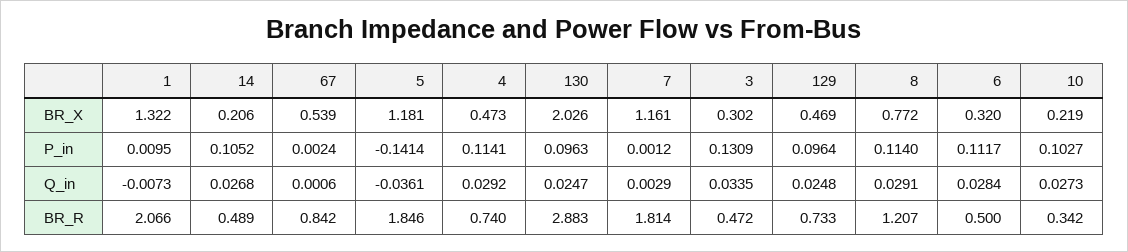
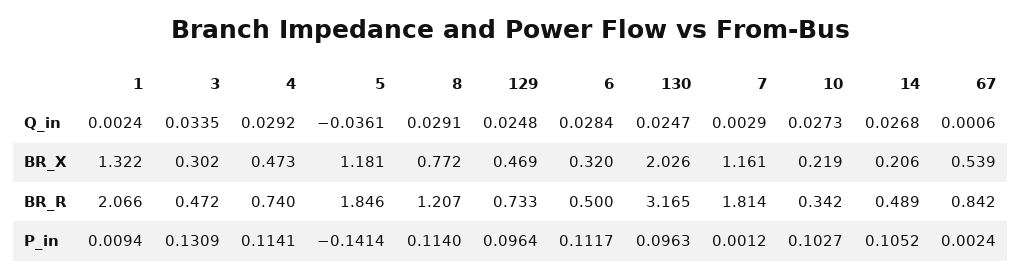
  {
    "1": {
      "BR_X": 1.322,
-     "P_in": 0.0095,
+     "P_in": 0.0094,
-     "Q_in": -0.0073,
+     "Q_in": 0.0024,
      "BR_R": 2.066
    },
    "14": {
      "BR_X": 0.206,
      "P_in": 0.1052,
      "Q_in": 0.0268,
      "BR_R": 0.489
    },
    "67": {
      "BR_X": 0.539,
      "P_in": 0.0024,
      "Q_in": 0.0006,
      "BR_R": 0.842
    },
    "5": {
      "BR_X": 1.181,
      "P_in": -0.1414,
      "Q_in": -0.0361,
      "BR_R": 1.846
    },
    "4": {
      "BR_X": 0.473,
      "P_in": 0.1141,
      "Q_in": 0.0292,
      "BR_R": 0.74
    },
    "130": {
      "BR_X": 2.026,
      "P_in": 0.0963,
      "Q_in": 0.0247,
-     "BR_R": 2.883
+     "BR_R": 3.165
    },
    "7": {
      "BR_X": 1.161,
      "P_in": 0.0012,
      "Q_in": 0.0029,
      "BR_R": 1.814
    },
    "3": {
      "BR_X": 0.302,
      "P_in": 0.1309,
      "Q_in": 0.0335,
      "BR_R": 0.472
    },
    "129": {
      "BR_X": 0.469,
      "P_in": 0.0964,
      "Q_in": 0.0248,
      "BR_R": 0.733
    },
    "8": {
      "BR_X": 0.772,
      "P_in": 0.114,
      "Q_in": 0.0291,
      "BR_R": 1.207
    },
    "6": {
      "BR_X": 0.32,
      "P_in": 0.1117,
      "Q_in": 0.0284,
      "BR_R": 0.5
    },
    "10": {
      "BR_X": 0.219,
      "P_in": 0.1027,
      "Q_in": 0.0273,
      "BR_R": 0.342
    }
  }

